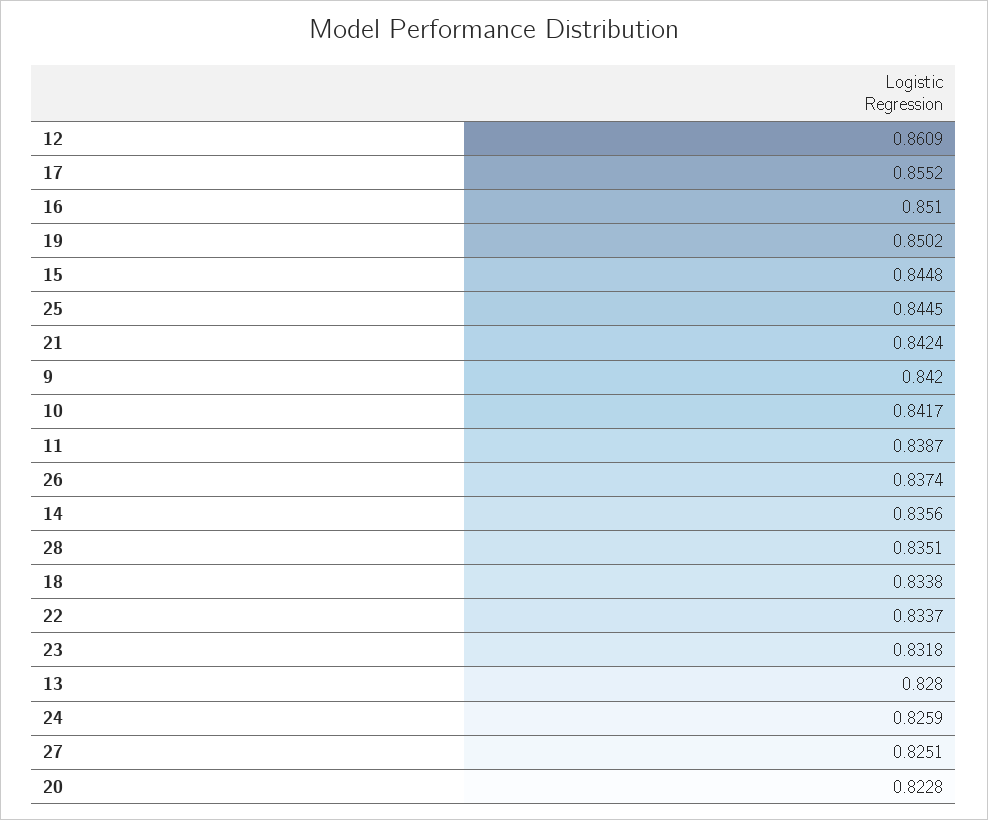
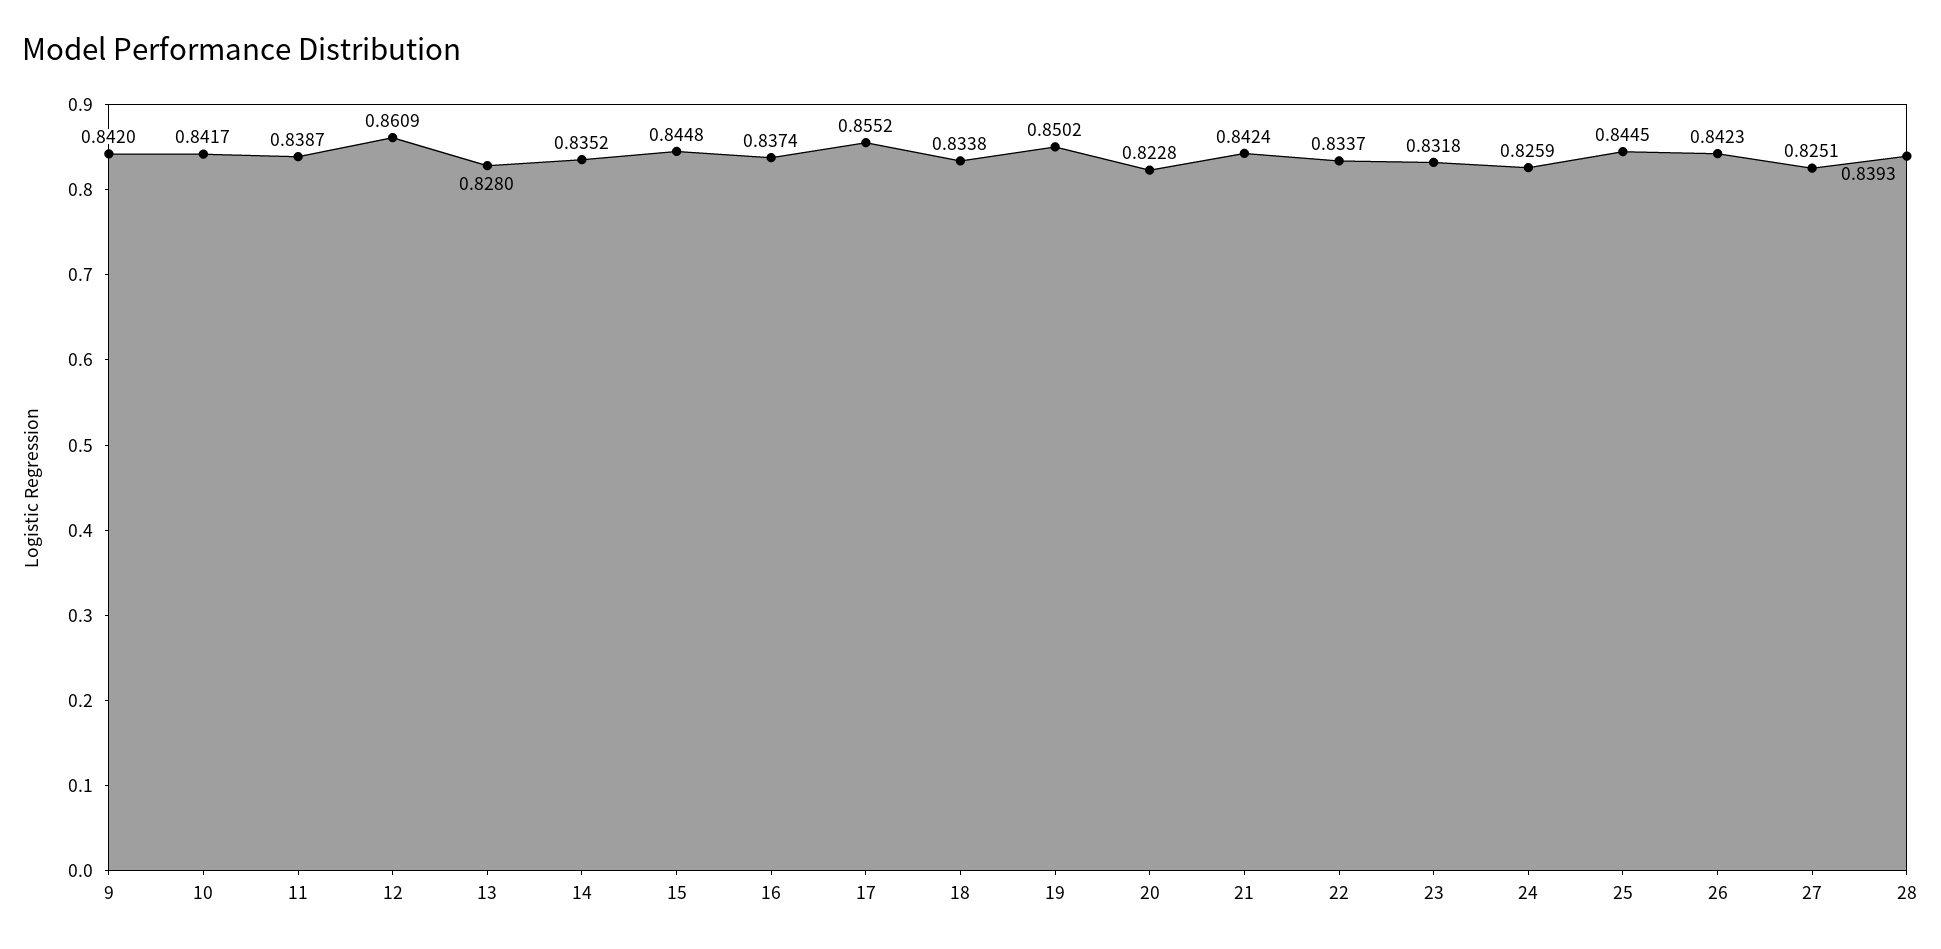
  {
    "12": 0.8609,
    "17": 0.8552,
-   "16": 0.851,
+   "16": 0.8374,
    "19": 0.8502,
    "15": 0.8448,
    "25": 0.8445,
    "21": 0.8424,
    "9": 0.842,
    "10": 0.8417,
    "11": 0.8387,
-   "26": 0.8374,
+   "26": 0.8423,
-   "14": 0.8356,
+   "14": 0.8352,
-   "28": 0.8351,
+   "28": 0.8393,
    "18": 0.8338,
    "22": 0.8337,
    "23": 0.8318,
    "13": 0.828,
    "24": 0.8259,
    "27": 0.8251,
    "20": 0.8228
  }

